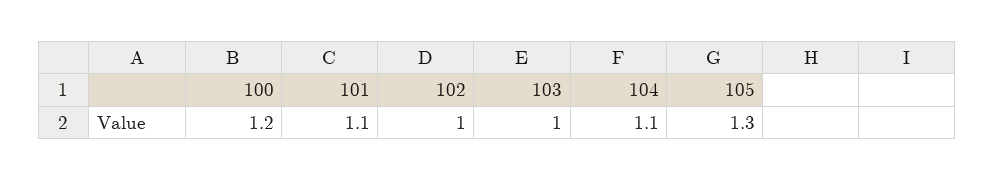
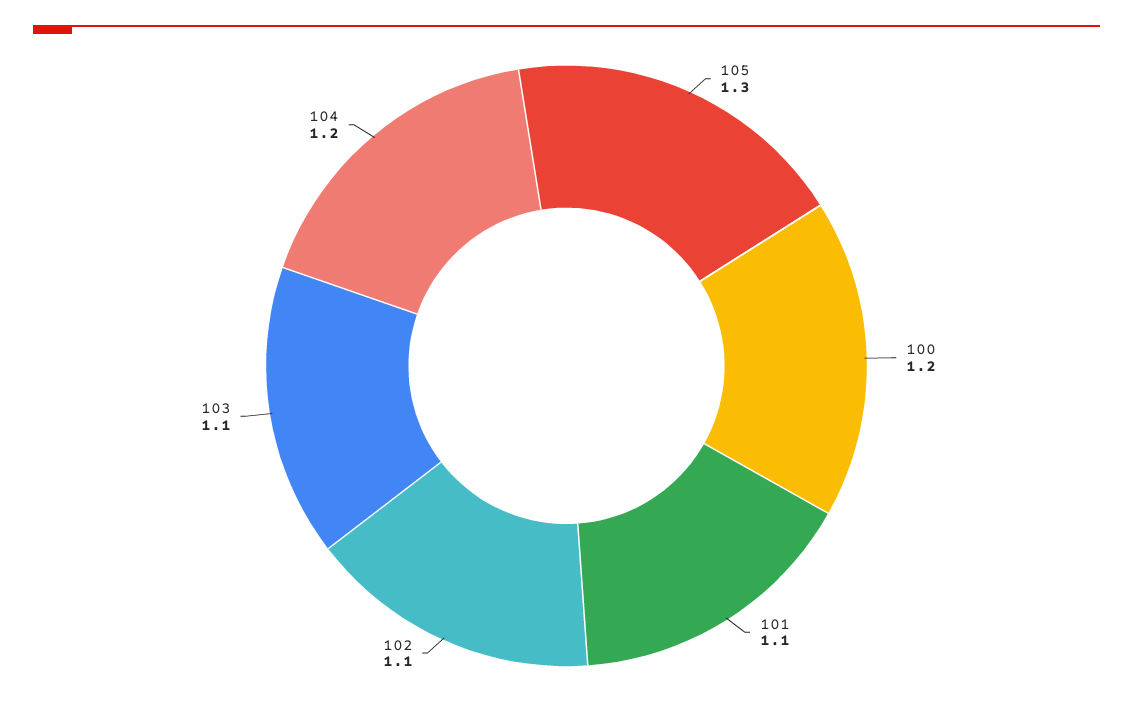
  {
    "100": 1.2,
    "101": 1.1,
-   "102": 1,
+   "102": 1.1,
-   "103": 1,
+   "103": 1.1,
-   "104": 1.1,
+   "104": 1.2,
    "105": 1.3
  }

